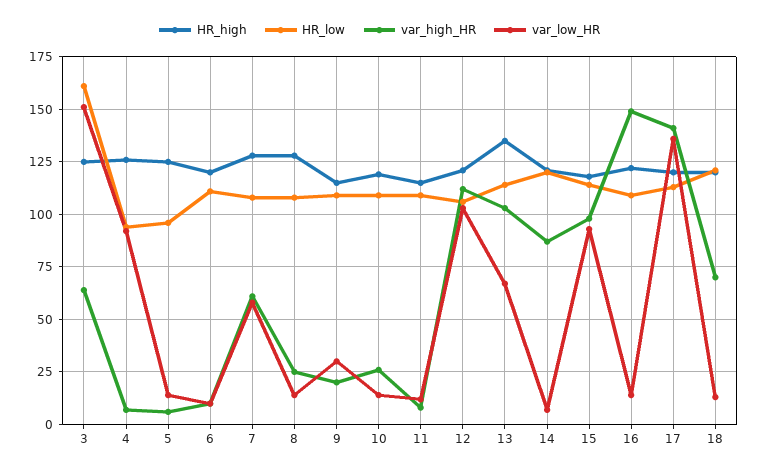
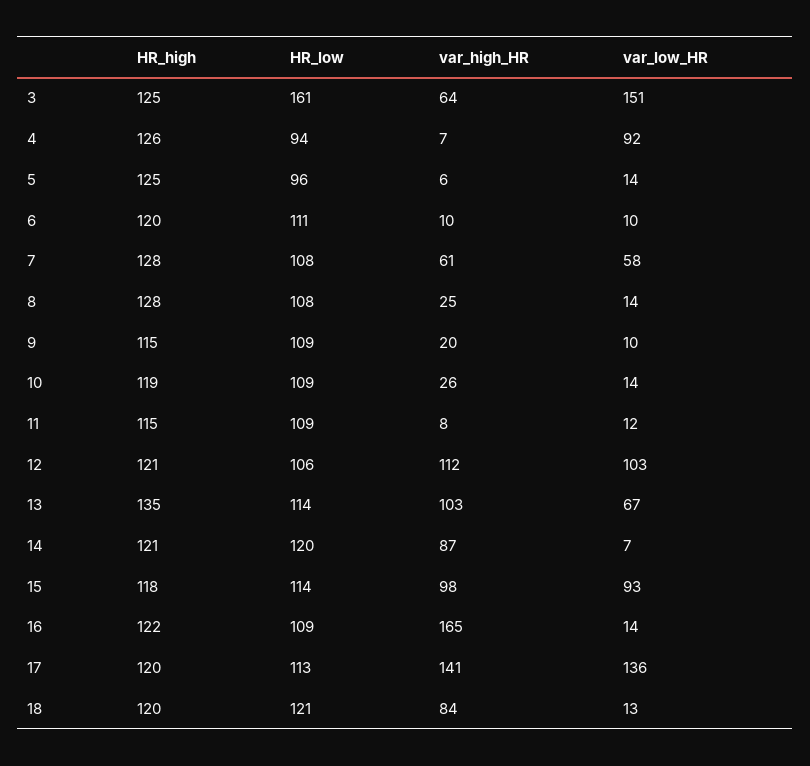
  {
    "HR_high": {
      "3": 125,
      "4": 126,
      "5": 125,
      "6": 120,
      "7": 128,
      "8": 128,
      "9": 115,
      "10": 119,
      "11": 115,
      "12": 121,
      "13": 135,
      "14": 121,
      "15": 118,
      "16": 122,
      "17": 120,
      "18": 120
    },
    "HR_low": {
      "3": 161,
      "4": 94,
      "5": 96,
      "6": 111,
      "7": 108,
      "8": 108,
      "9": 109,
      "10": 109,
      "11": 109,
      "12": 106,
      "13": 114,
      "14": 120,
      "15": 114,
      "16": 109,
      "17": 113,
      "18": 121
    },
    "var_high_HR": {
      "3": 64,
      "4": 7,
      "5": 6,
      "6": 10,
      "7": 61,
      "8": 25,
      "9": 20,
      "10": 26,
      "11": 8,
      "12": 112,
      "13": 103,
      "14": 87,
      "15": 98,
-     "16": 150,
+     "16": 165,
      "17": 141,
-     "18": 70
+     "18": 84
    },
    "var_low_HR": {
      "3": 151,
      "4": 92,
      "5": 14,
      "6": 10,
      "7": 58,
      "8": 14,
-     "9": 30,
+     "9": 10,
      "10": 14,
      "11": 12,
      "12": 103,
      "13": 67,
      "14": 7,
      "15": 93,
      "16": 14,
      "17": 136,
      "18": 13
    }
  }

